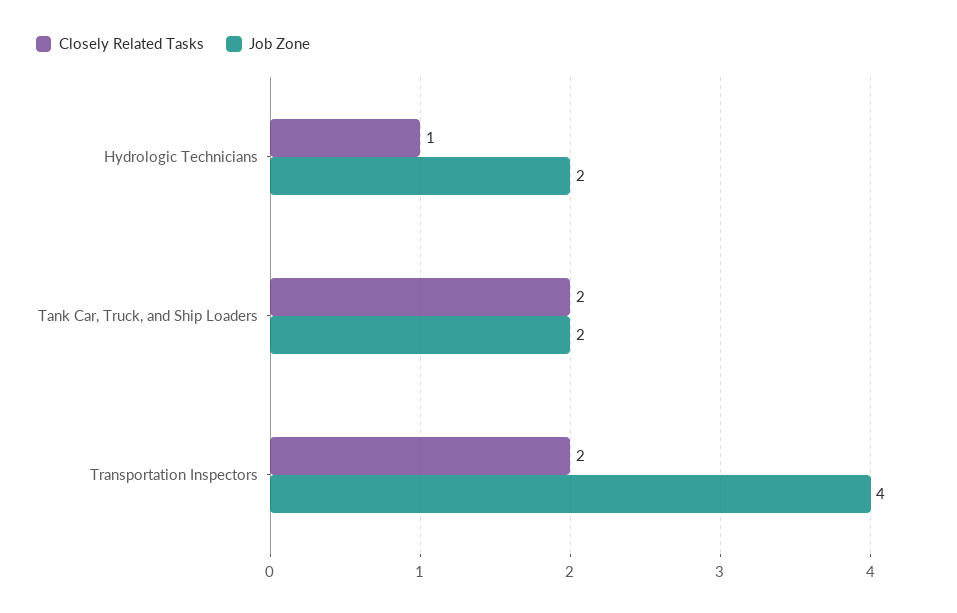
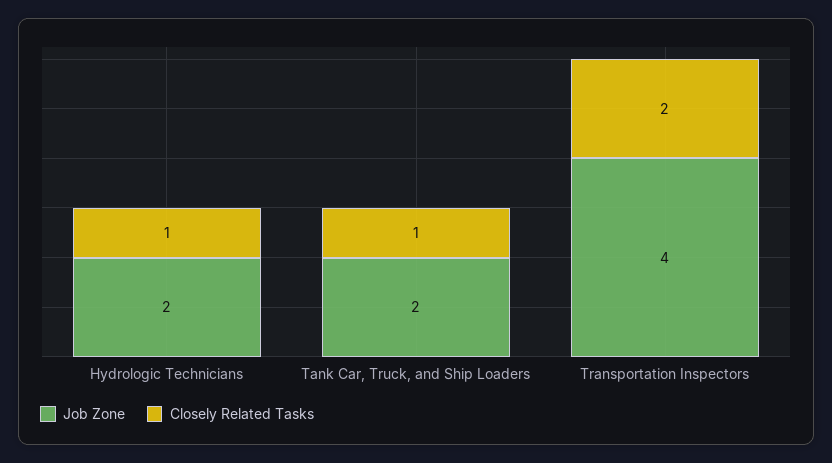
  {
    "Closely Related Tasks": {
      "Hydrologic Technicians": 1,
-     "Tank Car, Truck, and Ship Loaders": 2,
+     "Tank Car, Truck, and Ship Loaders": 1,
      "Transportation Inspectors": 2
    },
    "Job Zone": {
      "Hydrologic Technicians": 2,
      "Tank Car, Truck, and Ship Loaders": 2,
      "Transportation Inspectors": 4
    }
  }

